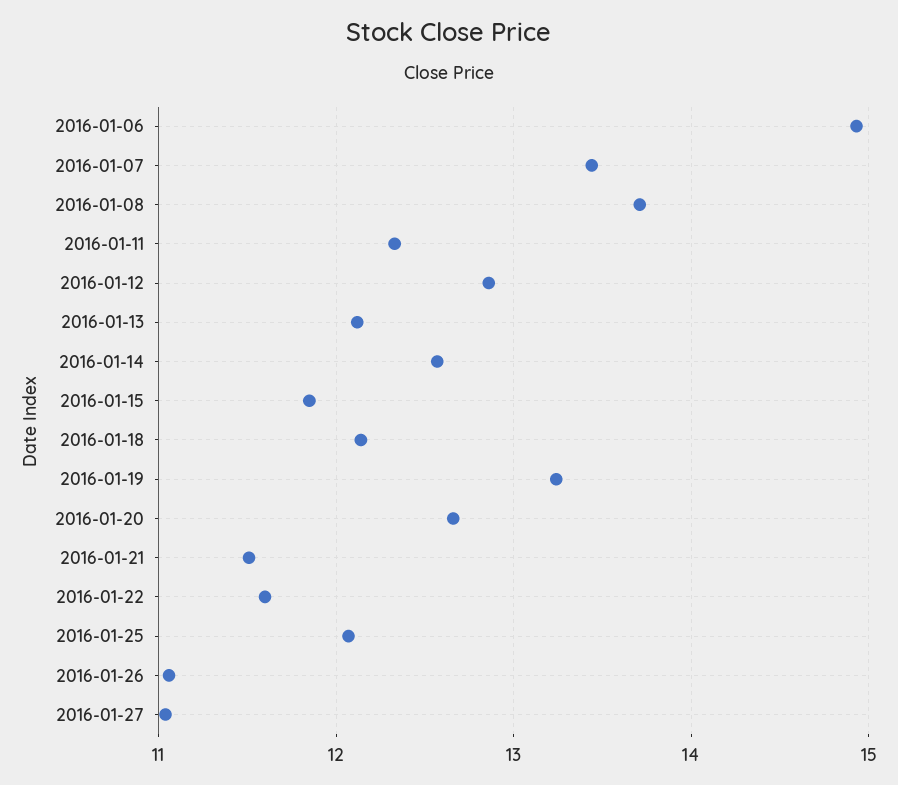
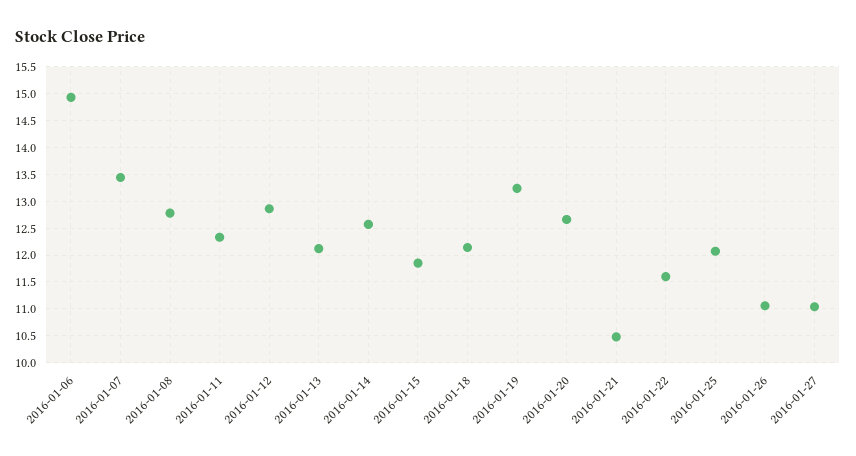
  {
    "2016-01-06": 14.9,
    "2016-01-07": 13.4,
-   "2016-01-08": 13.7,
+   "2016-01-08": 12.75,
    "2016-01-11": 12.3,
    "2016-01-12": 12.9,
    "2016-01-13": 12.1,
    "2016-01-14": 12.6,
    "2016-01-15": 11.9,
    "2016-01-18": 12.1,
    "2016-01-19": 13.2,
    "2016-01-20": 12.7,
-   "2016-01-21": 11.5,
+   "2016-01-21": 10.5,
    "2016-01-22": 11.6,
    "2016-01-25": 12.1,
    "2016-01-26": 11.1,
    "2016-01-27": 11
  }

